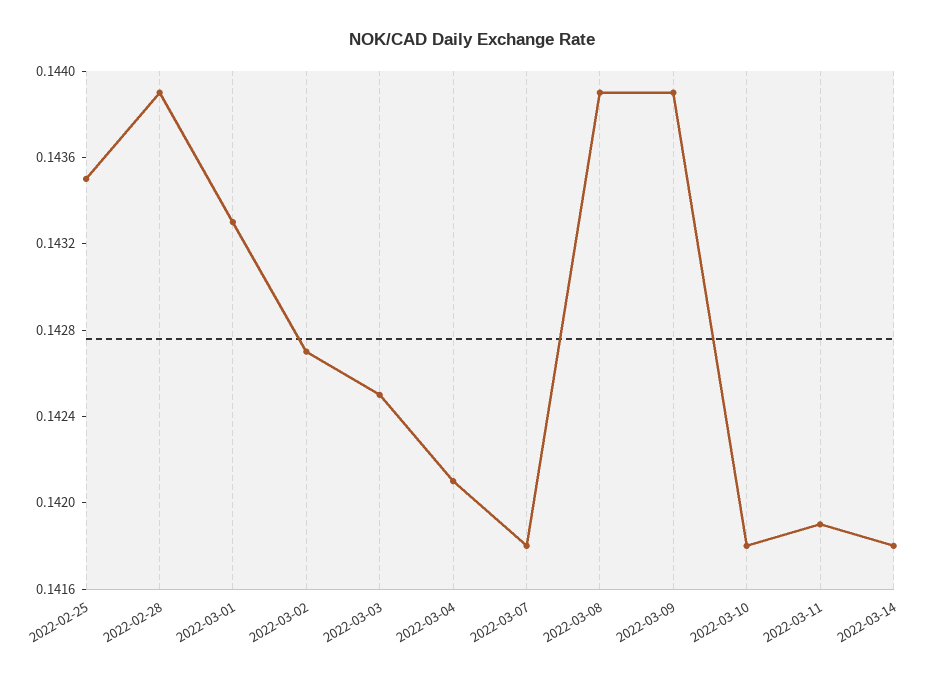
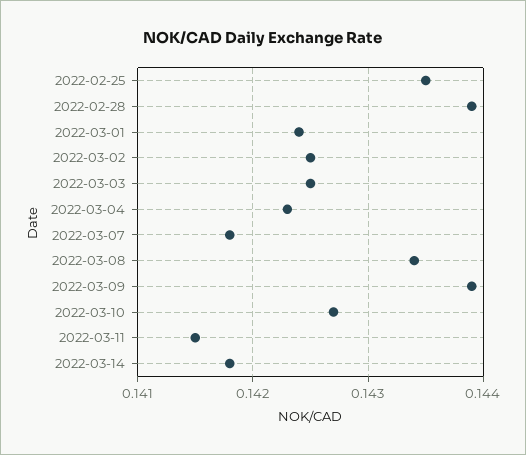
  {
    "2022-02-25": 0.1435,
    "2022-02-28": 0.1439,
-   "2022-03-01": 0.1433,
+   "2022-03-01": 0.1424,
-   "2022-03-02": 0.1427,
+   "2022-03-02": 0.1425,
    "2022-03-03": 0.1425,
-   "2022-03-04": 0.1421,
+   "2022-03-04": 0.1423,
    "2022-03-07": 0.1418,
-   "2022-03-08": 0.1439,
+   "2022-03-08": 0.1434,
    "2022-03-09": 0.1439,
-   "2022-03-10": 0.1418,
+   "2022-03-10": 0.1427,
-   "2022-03-11": 0.1419,
+   "2022-03-11": 0.1415,
    "2022-03-14": 0.1418
  }

